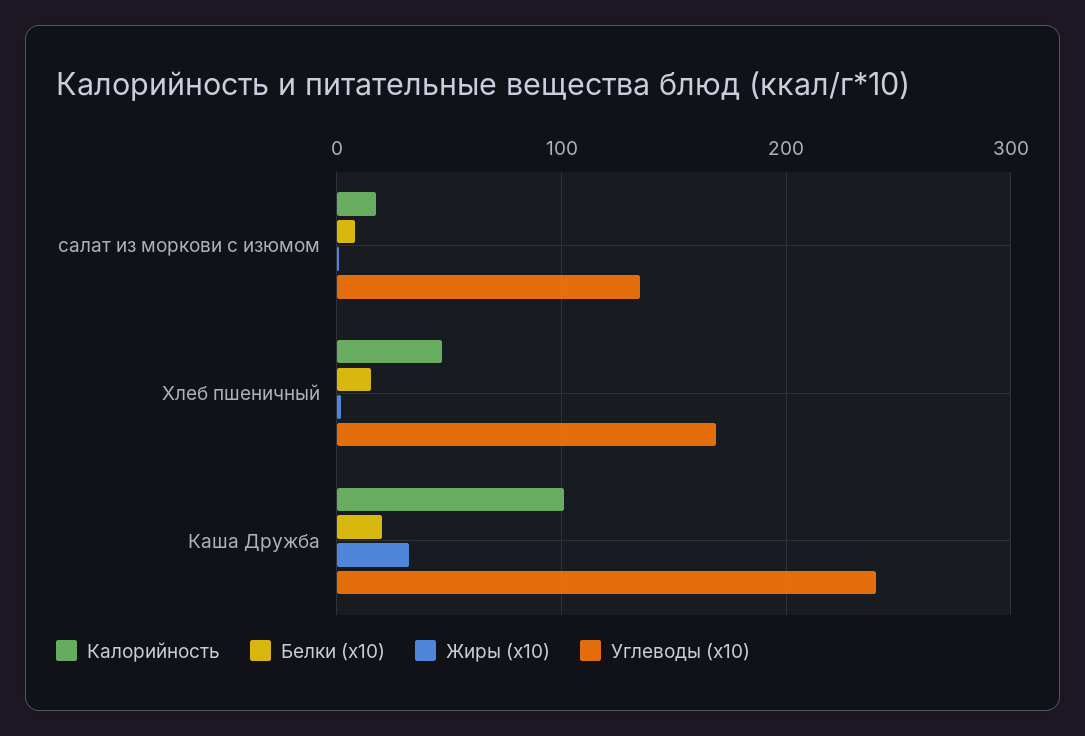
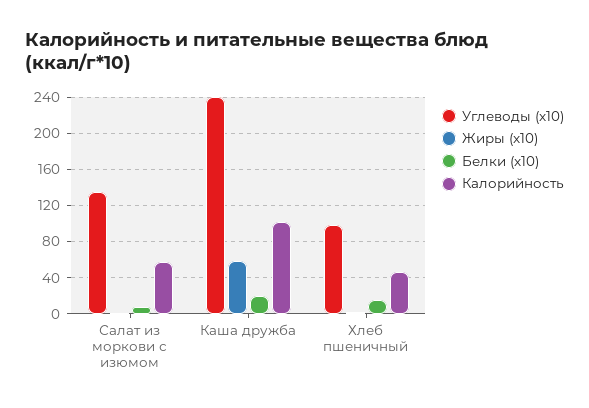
  {
    "Калорийность": {
-     "салат из моркови с изюмом": 20,
+     "салат из моркови с изюмом": 60,
      "Хлеб пшеничный": 50,
      "Каша Дружба": 100
    },
    "Белки (x10)": {
      "салат из моркови с изюмом": 10,
      "Хлеб пшеничный": 20,
      "Каша Дружба": 20
    },
    "Жиры (x10)": {
      "салат из моркови с изюмом": 0,
      "Хлеб пшеничный": 0,
-     "Каша Дружба": 30
+     "Каша Дружба": 60
    },
    "Углеводы (x10)": {
      "салат из моркови с изюмом": 140,
-     "Хлеб пшеничный": 170,
+     "Хлеб пшеничный": 100,
      "Каша Дружба": 240
    }
  }

